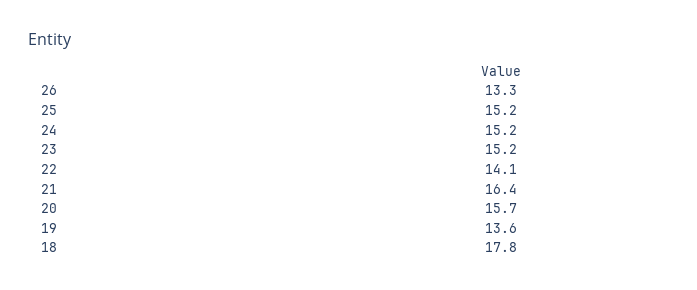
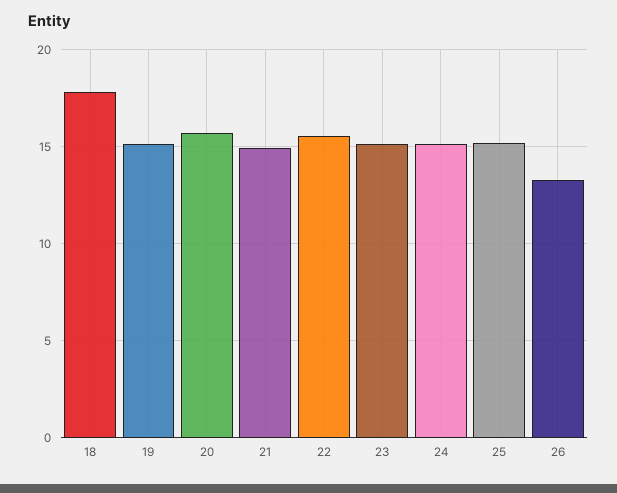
  {
    "26": 13.3,
    "25": 15.2,
    "24": 15.2,
    "23": 15.2,
-   "22": 14.1,
+   "22": 15.5,
-   "21": 16.4,
+   "21": 15,
    "20": 15.7,
-   "19": 13.6,
+   "19": 15,
    "18": 17.8
  }

